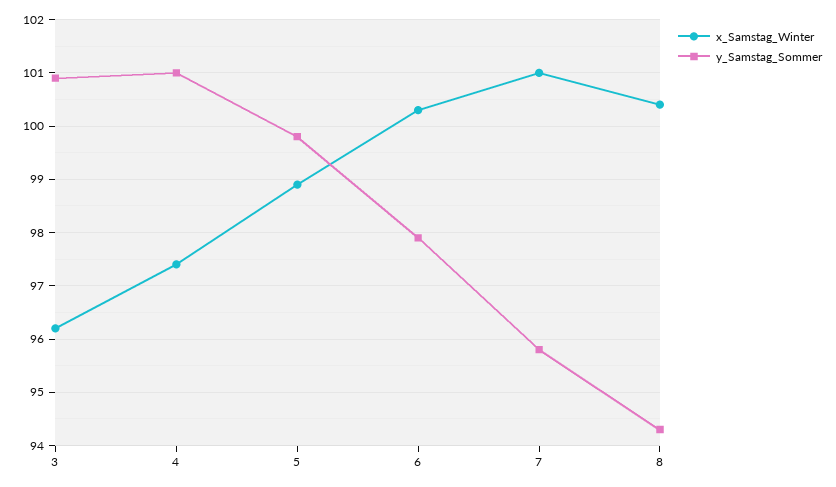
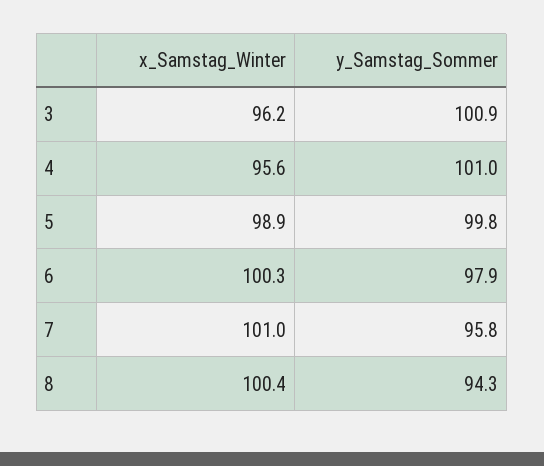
  {
    "x_Samstag_Winter": {
      "3": 96.2,
-     "4": 97.5,
+     "4": 95.6,
      "5": 98.9,
      "6": 100.3,
      "7": 101,
      "8": 100.4
    },
    "y_Samstag_Sommer": {
      "3": 100.9,
      "4": 101,
      "5": 99.8,
      "6": 97.9,
      "7": 95.8,
      "8": 94.3
    }
  }

